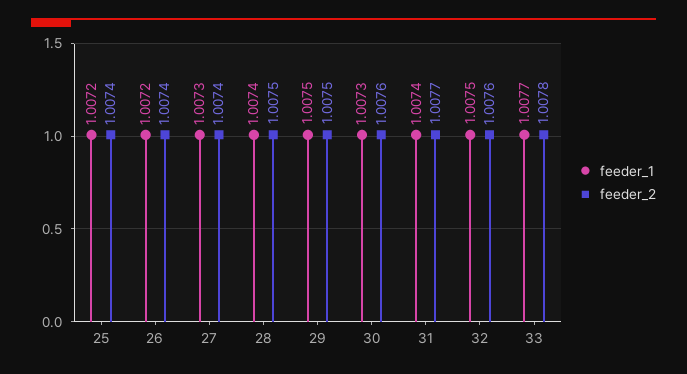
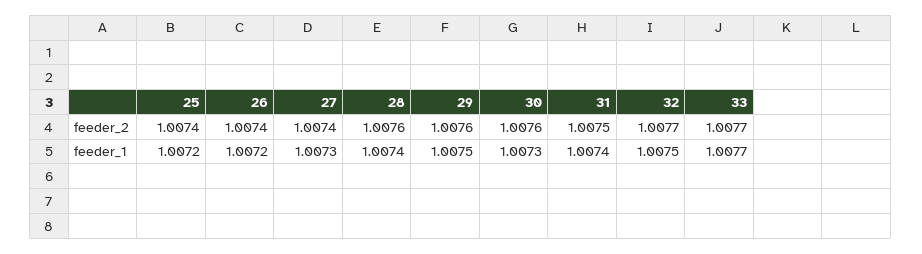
  {
    "feeder_1": {
      "25": 1.0072,
      "26": 1.0072,
      "27": 1.0073,
      "28": 1.0074,
      "29": 1.0075,
      "30": 1.0073,
      "31": 1.0074,
      "32": 1.0075,
      "33": 1.0077
    },
    "feeder_2": {
      "25": 1.0074,
      "26": 1.0074,
      "27": 1.0074,
-     "28": 1.0075,
+     "28": 1.0076,
-     "29": 1.0075,
+     "29": 1.0076,
      "30": 1.0076,
-     "31": 1.0077,
+     "31": 1.0075,
-     "32": 1.0076,
+     "32": 1.0077,
-     "33": 1.0078
+     "33": 1.0077
    }
  }

